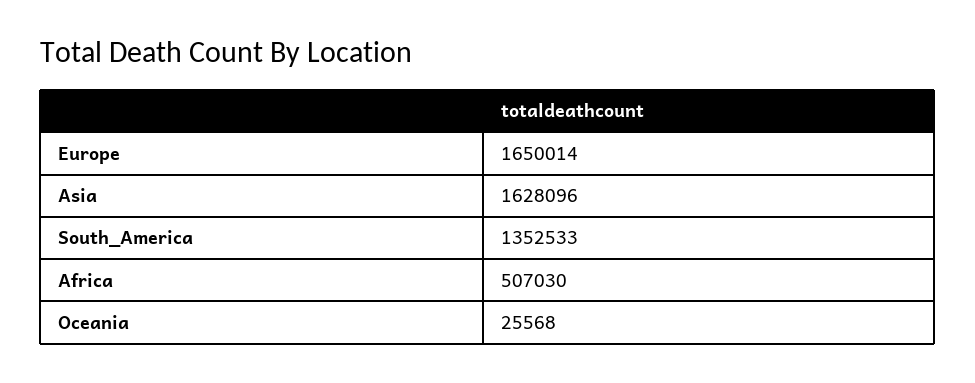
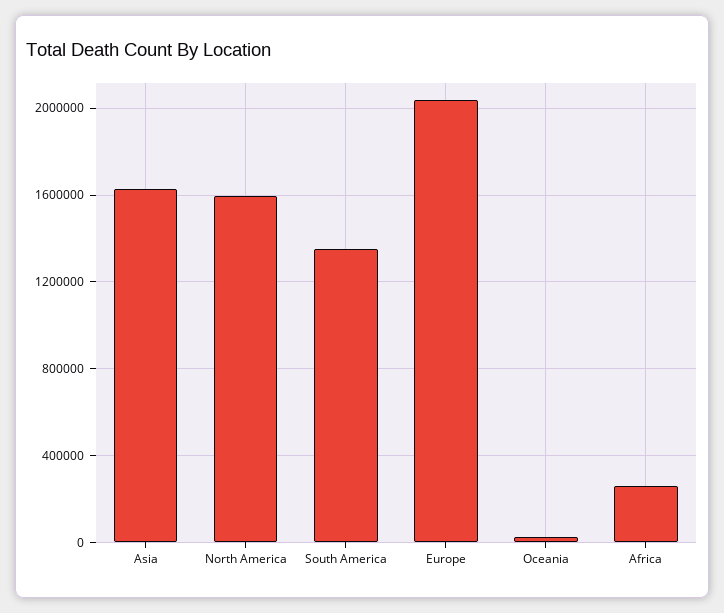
  {
-   "Europe": 1650014,
+   "Europe": 2050000,
    "Asia": 1628096,
    "South_America": 1352533,
-   "Africa": 507030,
+   "Africa": 250000,
-   "Oceania": 25568
+   "Oceania": 25568,
+   "North America": 1600000
  }

